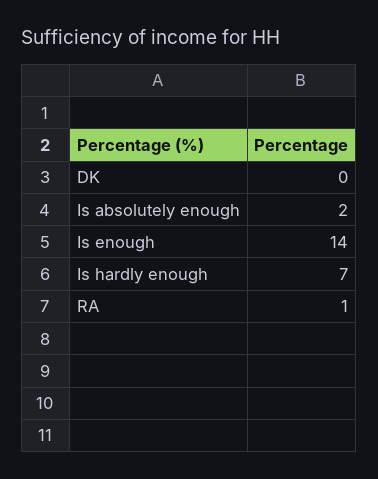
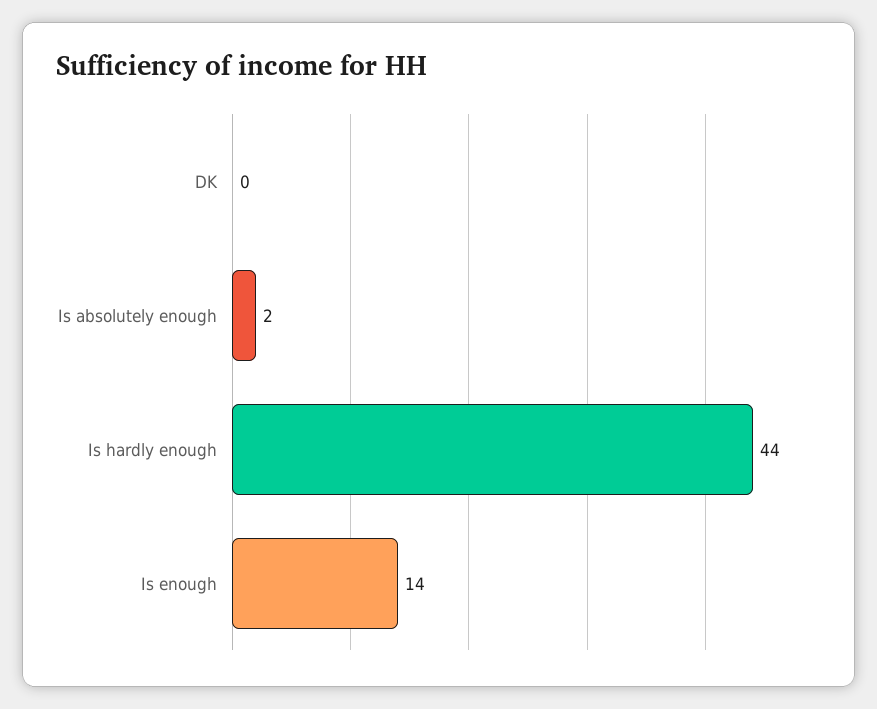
  {
    "DK": 0,
    "Is absolutely enough": 2,
    "Is enough": 14,
-   "Is hardly enough": 7,
+   "Is hardly enough": 44
-   "RA": 1
  }

